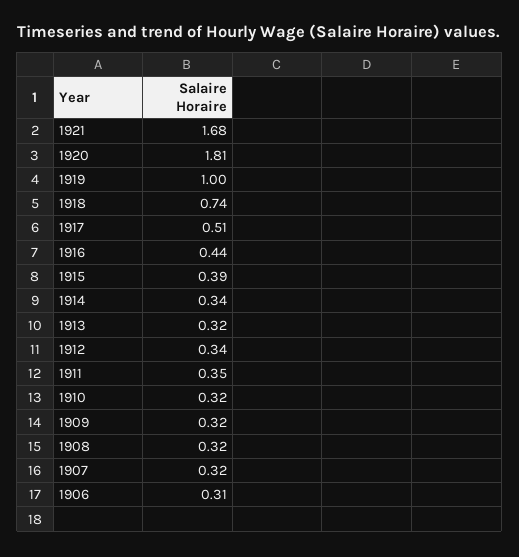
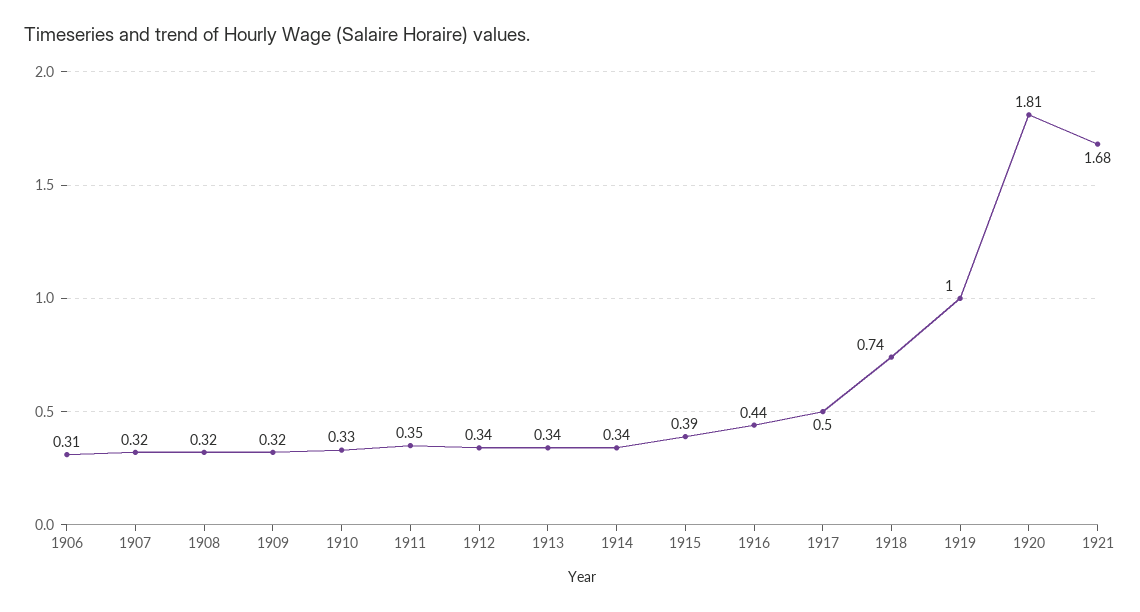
  {
    "1921": 1.68,
    "1920": 1.81,
    "1919": 1,
    "1918": 0.74,
-   "1917": 0.51,
+   "1917": 0.5,
    "1916": 0.44,
    "1915": 0.39,
    "1914": 0.34,
-   "1913": 0.32,
+   "1913": 0.34,
    "1912": 0.34,
    "1911": 0.35,
-   "1910": 0.32,
+   "1910": 0.33,
    "1909": 0.32,
    "1908": 0.32,
    "1907": 0.32,
    "1906": 0.31
  }

